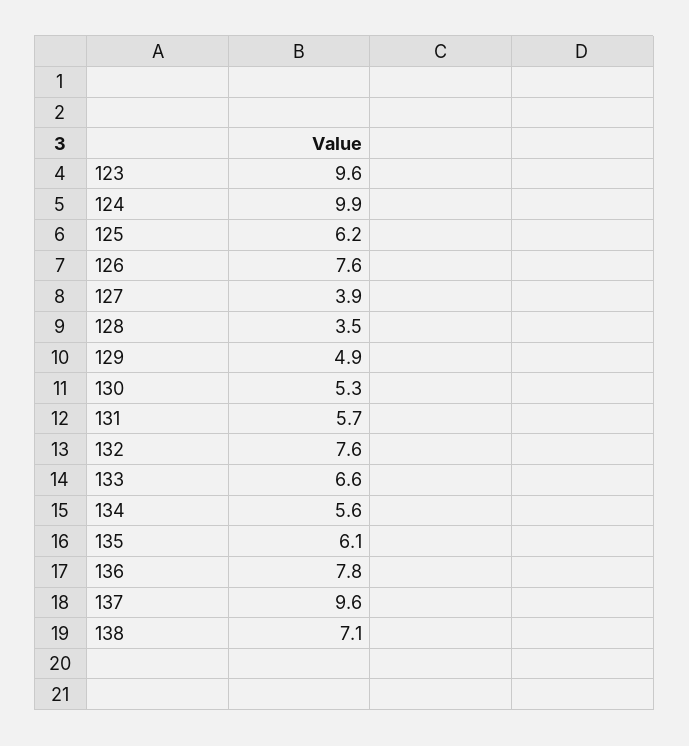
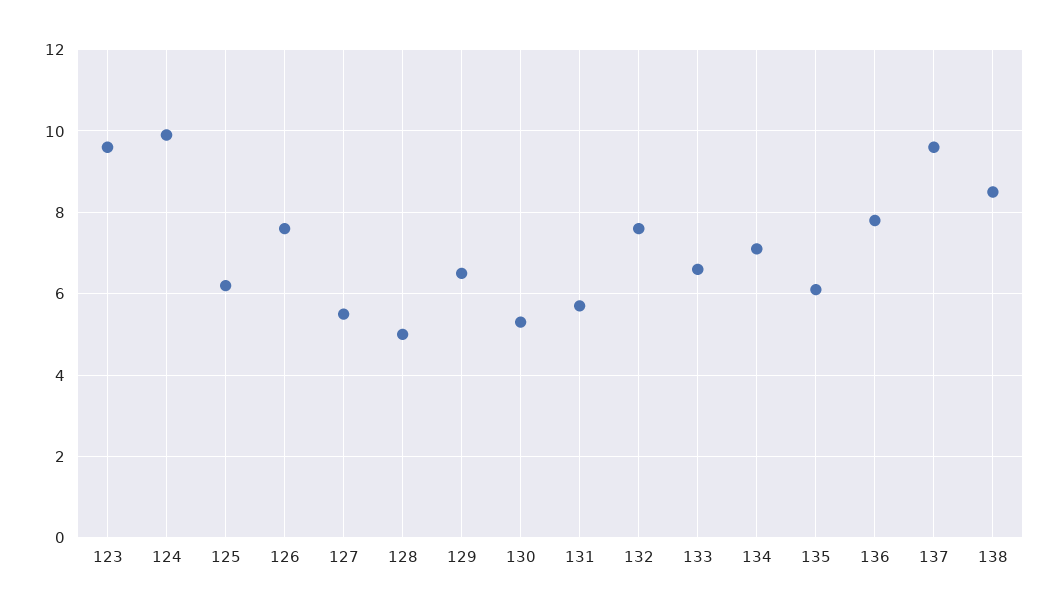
  {
    "123": 9.6,
    "124": 9.9,
    "125": 6.2,
    "126": 7.6,
-   "127": 3.9,
+   "127": 5.5,
-   "128": 3.5,
+   "128": 5,
-   "129": 4.9,
+   "129": 6.5,
    "130": 5.3,
    "131": 5.7,
    "132": 7.6,
    "133": 6.6,
-   "134": 5.6,
+   "134": 7,
    "135": 6.1,
    "136": 7.8,
    "137": 9.6,
-   "138": 7.1
+   "138": 8.5
  }

